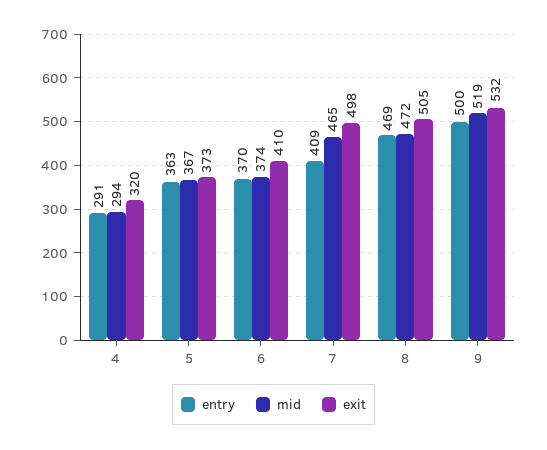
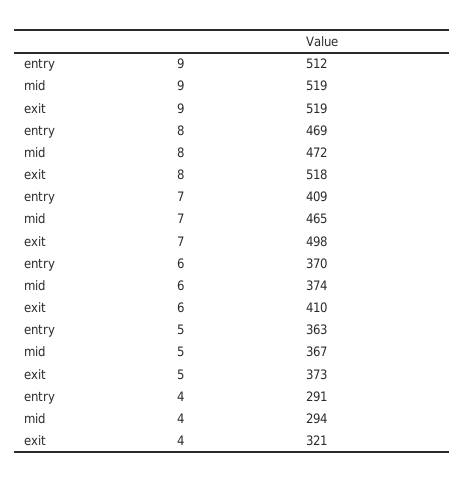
  {
    "entry": {
      "4": 291,
      "5": 363,
      "6": 370,
      "7": 409,
      "8": 469,
-     "9": 500
+     "9": 512
    },
    "mid": {
      "4": 294,
      "5": 367,
      "6": 374,
      "7": 465,
      "8": 472,
      "9": 519
    },
    "exit": {
-     "4": 320,
+     "4": 321,
      "5": 373,
      "6": 410,
      "7": 498,
-     "8": 505,
+     "8": 518,
-     "9": 532
+     "9": 519
    }
  }

